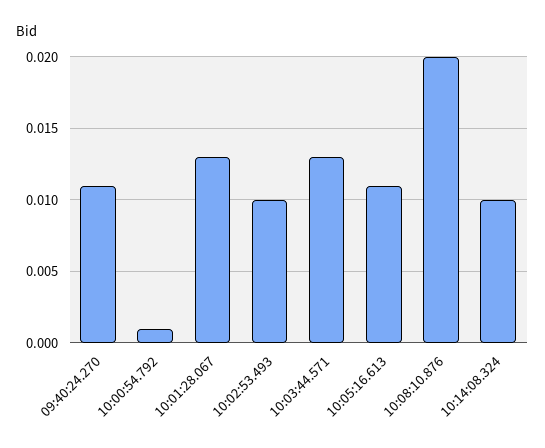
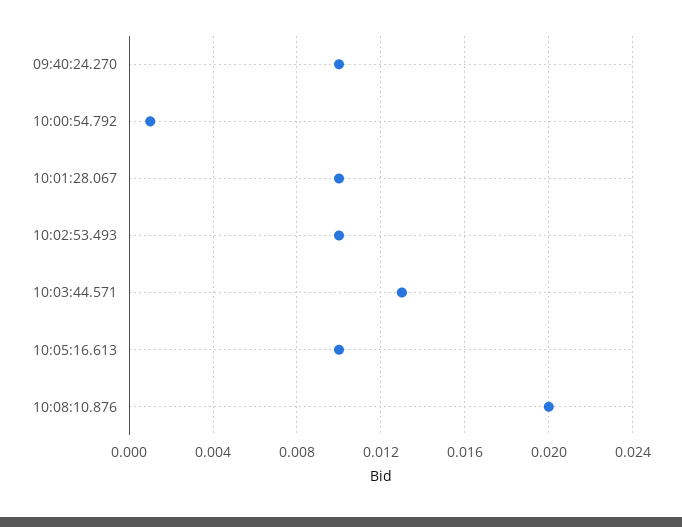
  {
-   "09:40:24.270": 0.011,
+   "09:40:24.270": 0.01,
    "10:00:54.792": 0.001,
-   "10:01:28.067": 0.013,
+   "10:01:28.067": 0.01,
    "10:02:53.493": 0.01,
    "10:03:44.571": 0.013,
-   "10:05:16.613": 0.011,
+   "10:05:16.613": 0.01,
-   "10:08:10.876": 0.02,
+   "10:08:10.876": 0.02
-   "10:14:08.324": 0.01
  }

